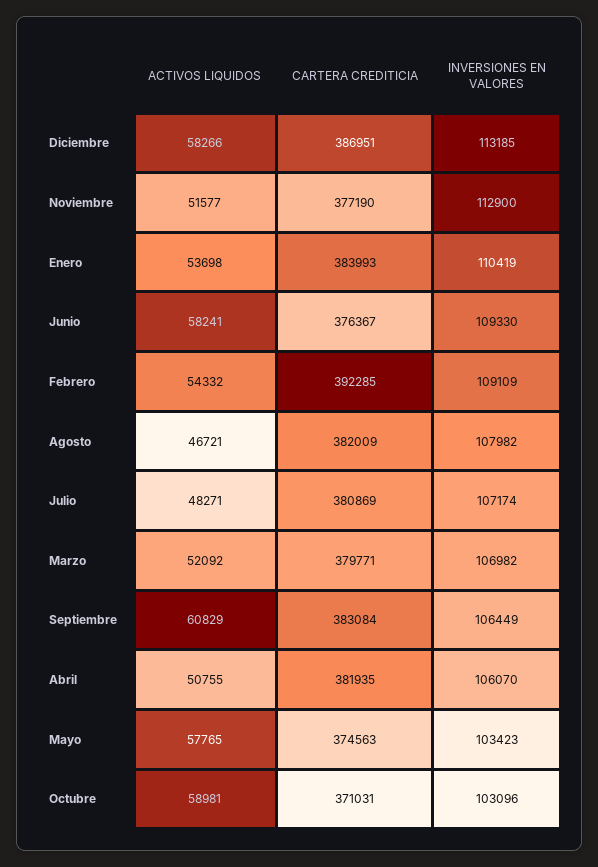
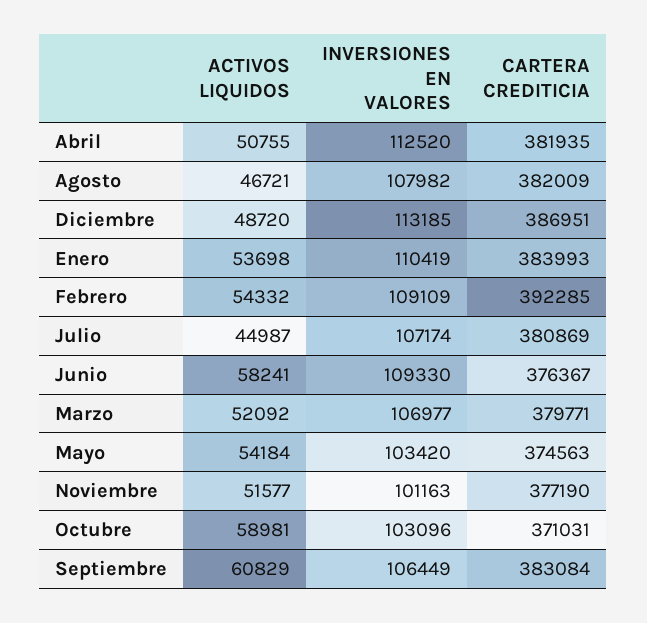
  {
    "ACTIVOS LIQUIDOS": {
-     "Diciembre": 58266,
+     "Diciembre": 48720,
      "Noviembre": 51577,
      "Enero": 53698,
      "Junio": 58241,
      "Febrero": 54332,
      "Agosto": 46721,
-     "Julio": 48271,
+     "Julio": 44987,
      "Marzo": 52092,
      "Septiembre": 60829,
      "Abril": 50755,
-     "Mayo": 57765,
+     "Mayo": 54184,
      "Octubre": 58981
    },
    "CARTERA CREDITICIA": {
      "Diciembre": 386951,
      "Noviembre": 377190,
      "Enero": 383993,
      "Junio": 376367,
      "Febrero": 392285,
      "Agosto": 382009,
      "Julio": 380869,
      "Marzo": 379771,
      "Septiembre": 383084,
      "Abril": 381935,
      "Mayo": 374563,
      "Octubre": 371031
    },
    "INVERSIONES EN VALORES": {
      "Diciembre": 113185,
-     "Noviembre": 112900,
+     "Noviembre": 101163,
      "Enero": 110419,
      "Junio": 109330,
      "Febrero": 109109,
      "Agosto": 107982,
      "Julio": 107174,
-     "Marzo": 106982,
+     "Marzo": 106977,
      "Septiembre": 106449,
-     "Abril": 106070,
+     "Abril": 112520,
-     "Mayo": 103423,
+     "Mayo": 103420,
      "Octubre": 103096
    }
  }

